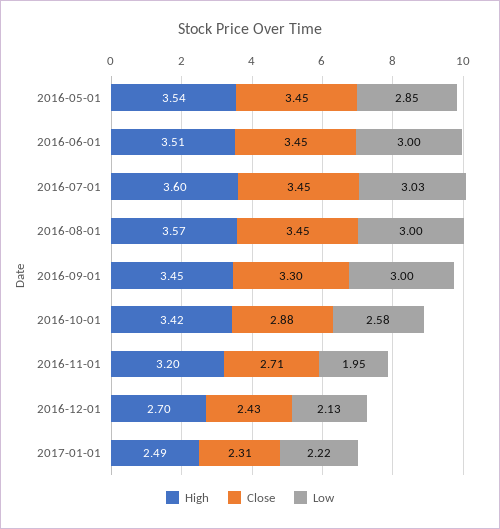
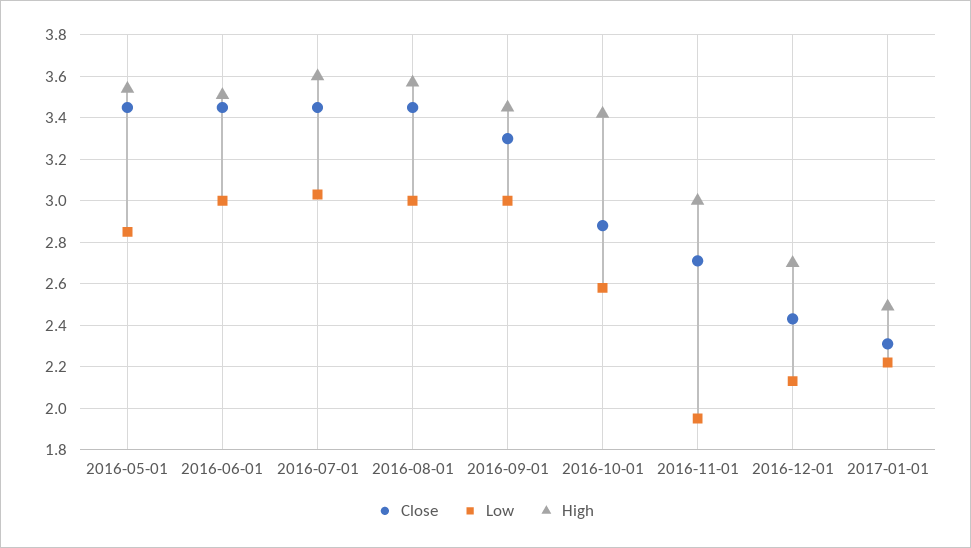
  {
    "High": {
      "2016-05-01": 3.54,
      "2016-06-01": 3.51,
      "2016-07-01": 3.6,
      "2016-08-01": 3.57,
      "2016-09-01": 3.45,
      "2016-10-01": 3.42,
-     "2016-11-01": 3.2,
+     "2016-11-01": 3,
      "2016-12-01": 2.7,
      "2017-01-01": 2.49
    },
    "Close": {
      "2016-05-01": 3.45,
      "2016-06-01": 3.45,
      "2016-07-01": 3.45,
      "2016-08-01": 3.45,
      "2016-09-01": 3.3,
      "2016-10-01": 2.88,
      "2016-11-01": 2.71,
      "2016-12-01": 2.43,
      "2017-01-01": 2.31
    },
    "Low": {
      "2016-05-01": 2.85,
      "2016-06-01": 3,
      "2016-07-01": 3.03,
      "2016-08-01": 3,
      "2016-09-01": 3,
      "2016-10-01": 2.58,
      "2016-11-01": 1.95,
      "2016-12-01": 2.13,
      "2017-01-01": 2.22
    }
  }

